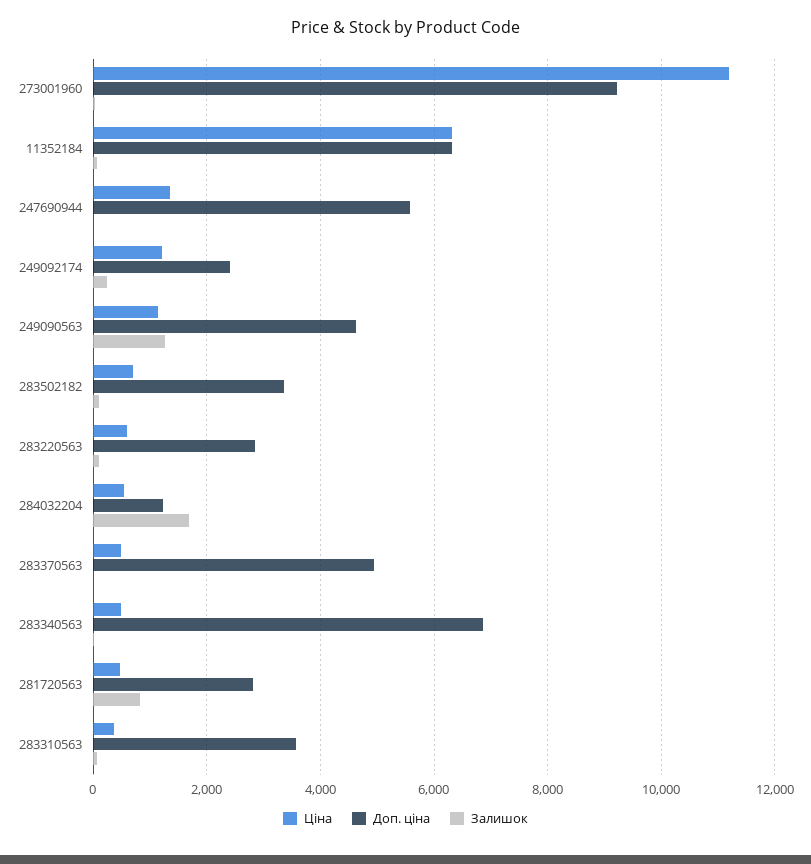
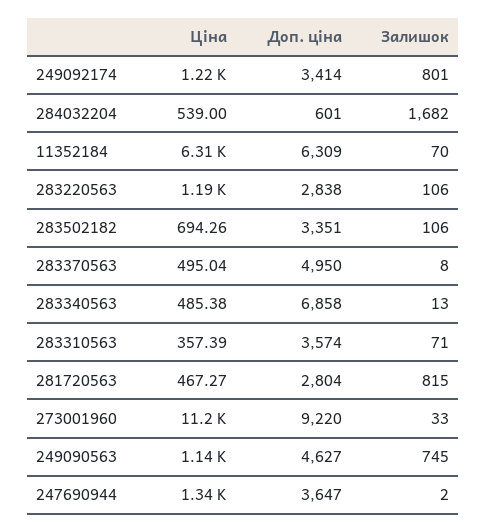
  {
    "Ціна": {
      "273001960": 11200,
      "11352184": 6310,
      "247690944": 1340,
      "249092174": 1220,
      "249090563": 1140,
      "283502182": 694.26,
-     "283220563": 600,
+     "283220563": 1190,
      "284032204": 539,
      "283370563": 495.04,
      "283340563": 485.38,
      "281720563": 467.27,
      "283310563": 357.39
    },
    "Доп. ціна": {
      "273001960": 9220,
      "11352184": 6309,
-     "247690944": 5600,
+     "247690944": 3647,
-     "249092174": 2400,
+     "249092174": 3414,
      "249090563": 4627,
      "283502182": 3351,
      "283220563": 2838,
-     "284032204": 1200,
+     "284032204": 601,
      "283370563": 4950,
      "283340563": 6858,
      "281720563": 2804,
      "283310563": 3574
    },
    "Залишок": {
      "273001960": 33,
      "11352184": 70,
      "247690944": 2,
-     "249092174": 200,
+     "249092174": 801,
-     "249090563": 1200,
+     "249090563": 745,
      "283502182": 106,
      "283220563": 106,
      "284032204": 1682,
      "283370563": 8,
      "283340563": 13,
      "281720563": 815,
      "283310563": 71
    }
  }

